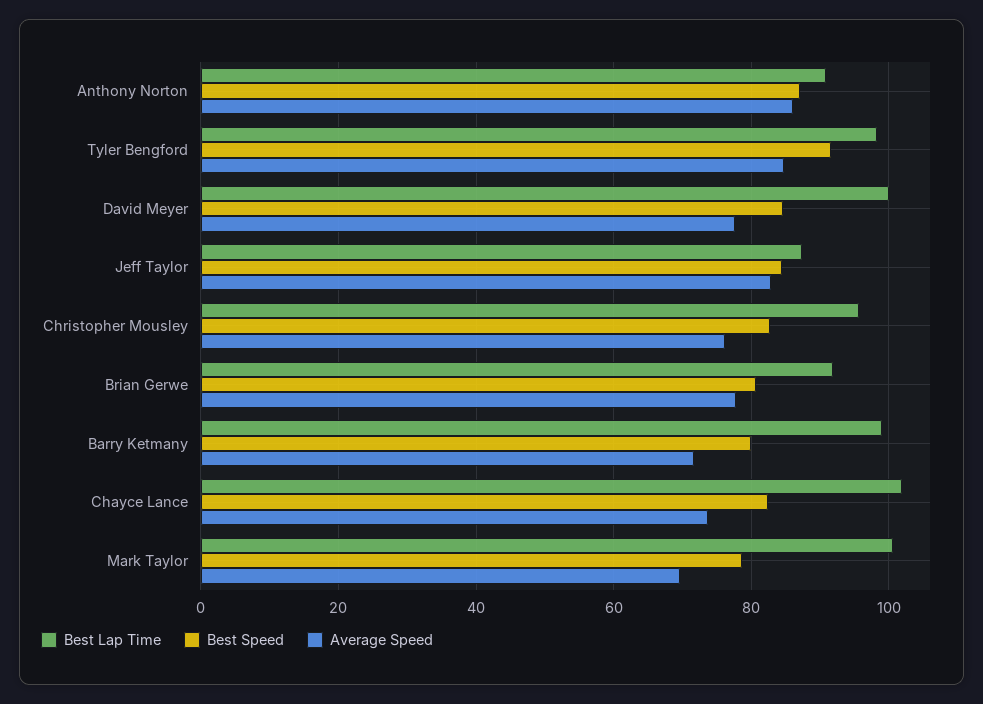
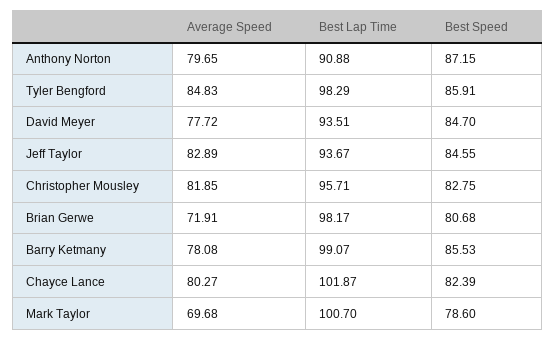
  {
    "Best Lap Time": {
      "Anthony Norton": 90.88,
      "Tyler Bengford": 98.29,
-     "David Meyer": 100,
+     "David Meyer": 93.51,
-     "Jeff Taylor": 88,
+     "Jeff Taylor": 93.67,
      "Christopher Mousley": 95.71,
-     "Brian Gerwe": 92,
+     "Brian Gerwe": 98.17,
      "Barry Ketmany": 99.07,
      "Chayce Lance": 101.87,
      "Mark Taylor": 100.7
    },
    "Best Speed": {
      "Anthony Norton": 87.15,
-     "Tyler Bengford": 92,
+     "Tyler Bengford": 85.91,
      "David Meyer": 84.7,
      "Jeff Taylor": 84.55,
      "Christopher Mousley": 82.75,
      "Brian Gerwe": 80.68,
-     "Barry Ketmany": 80,
+     "Barry Ketmany": 85.53,
      "Chayce Lance": 82.39,
      "Mark Taylor": 78.6
    },
    "Average Speed": {
-     "Anthony Norton": 86,
+     "Anthony Norton": 79.65,
      "Tyler Bengford": 84.83,
      "David Meyer": 77.72,
      "Jeff Taylor": 82.89,
-     "Christopher Mousley": 76,
+     "Christopher Mousley": 81.85,
-     "Brian Gerwe": 78,
+     "Brian Gerwe": 71.91,
-     "Barry Ketmany": 72,
+     "Barry Ketmany": 78.08,
-     "Chayce Lance": 74,
+     "Chayce Lance": 80.27,
      "Mark Taylor": 69.68
    }
  }

